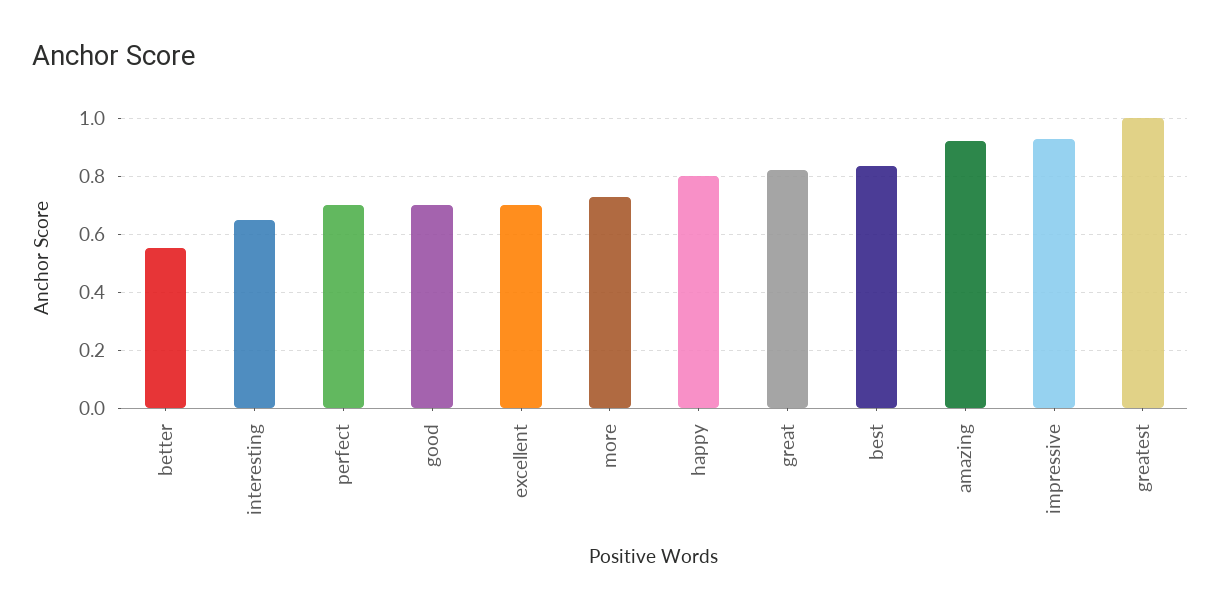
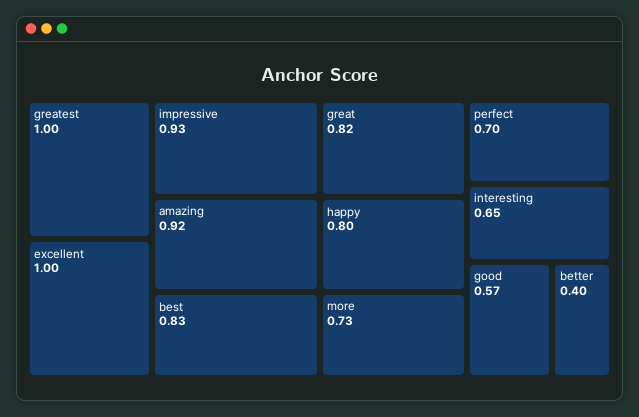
  {
-   "better": 0.55,
+   "better": 0.4,
    "interesting": 0.65,
    "perfect": 0.7,
-   "good": 0.7,
+   "good": 0.57,
-   "excellent": 0.7,
+   "excellent": 1,
    "more": 0.73,
    "happy": 0.8,
    "great": 0.82,
    "best": 0.83,
    "amazing": 0.92,
    "impressive": 0.93,
    "greatest": 1
  }

